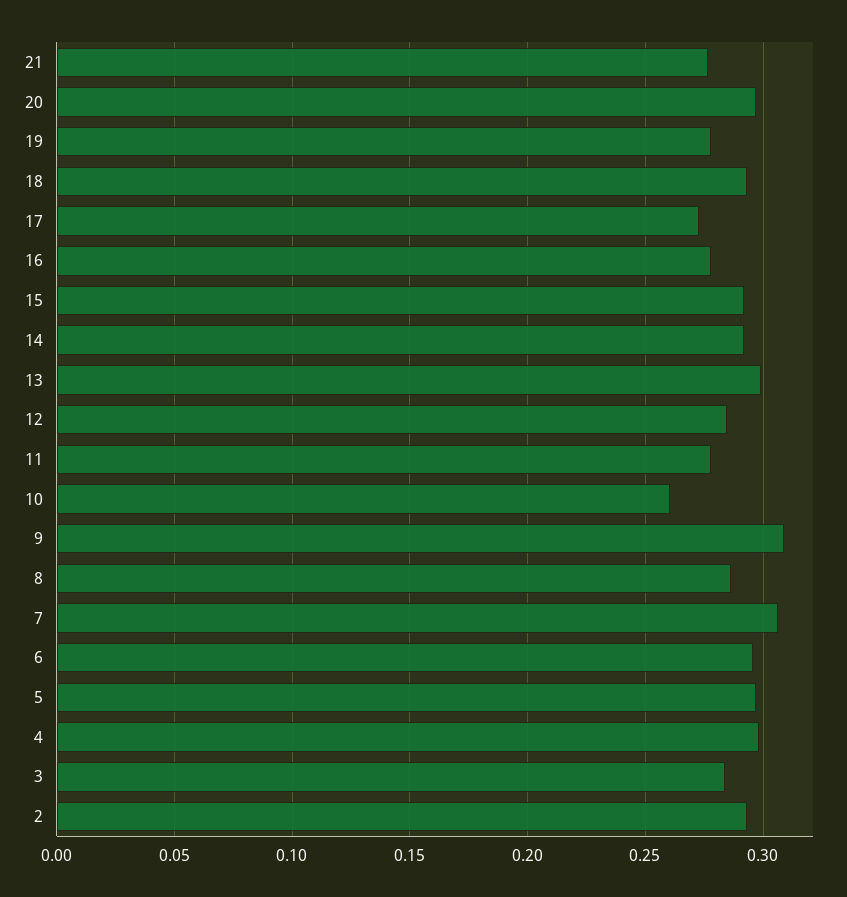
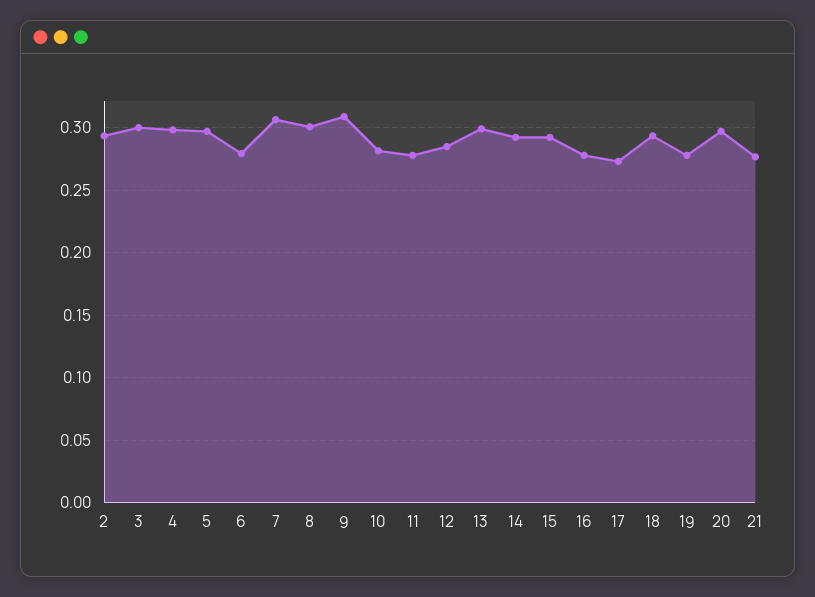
  {
    "21": 0.275,
    "20": 0.295,
    "19": 0.28,
    "18": 0.295,
    "17": 0.275,
    "16": 0.28,
    "15": 0.29,
    "14": 0.29,
    "13": 0.3,
    "12": 0.285,
    "11": 0.28,
-   "10": 0.26,
+   "10": 0.28,
    "9": 0.31,
-   "8": 0.285,
+   "8": 0.3,
    "7": 0.305,
-   "6": 0.295,
+   "6": 0.28,
    "5": 0.295,
    "4": 0.3,
-   "3": 0.285,
+   "3": 0.3,
    "2": 0.295
  }

